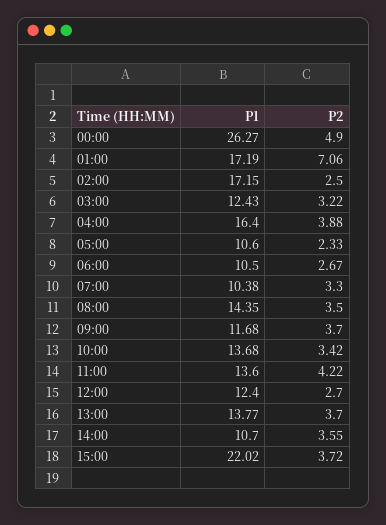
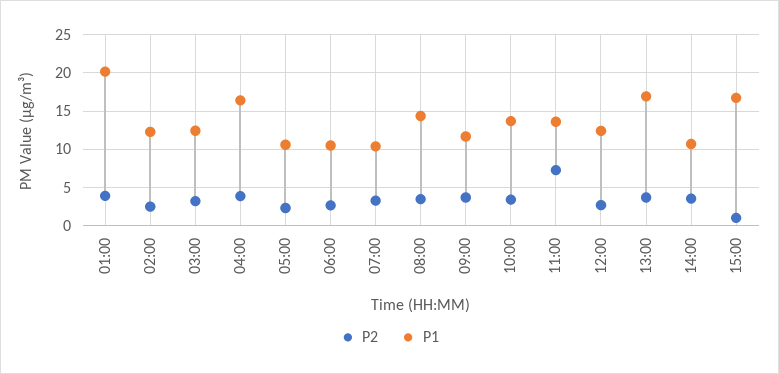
  {
    "P1": {
-     "00:00": 26.27,
-     "01:00": 17.19,
+     "01:00": 20,
-     "02:00": 17.15,
+     "02:00": 12,
      "03:00": 12.43,
      "04:00": 16.4,
      "05:00": 10.6,
      "06:00": 10.5,
      "07:00": 10.38,
      "08:00": 14.35,
      "09:00": 11.68,
      "10:00": 13.68,
      "11:00": 13.6,
      "12:00": 12.4,
-     "13:00": 13.77,
+     "13:00": 17,
      "14:00": 10.7,
-     "15:00": 22.02
+     "15:00": 17
    },
    "P2": {
-     "00:00": 4.9,
-     "01:00": 7.06,
+     "01:00": 4,
      "02:00": 2.5,
      "03:00": 3.22,
      "04:00": 3.88,
      "05:00": 2.33,
      "06:00": 2.67,
      "07:00": 3.3,
      "08:00": 3.5,
      "09:00": 3.7,
      "10:00": 3.42,
-     "11:00": 4.22,
+     "11:00": 7,
      "12:00": 2.7,
      "13:00": 3.7,
      "14:00": 3.55,
-     "15:00": 3.72
+     "15:00": 1
    }
  }

